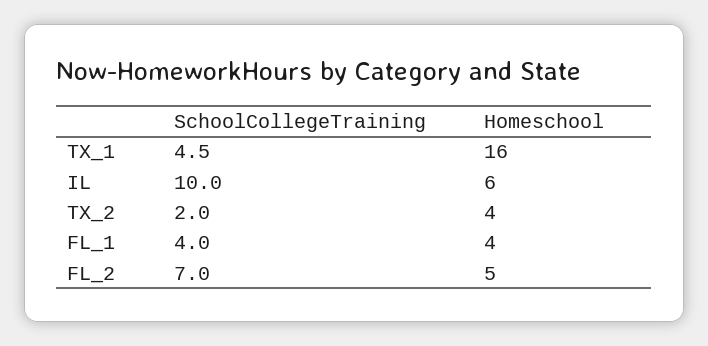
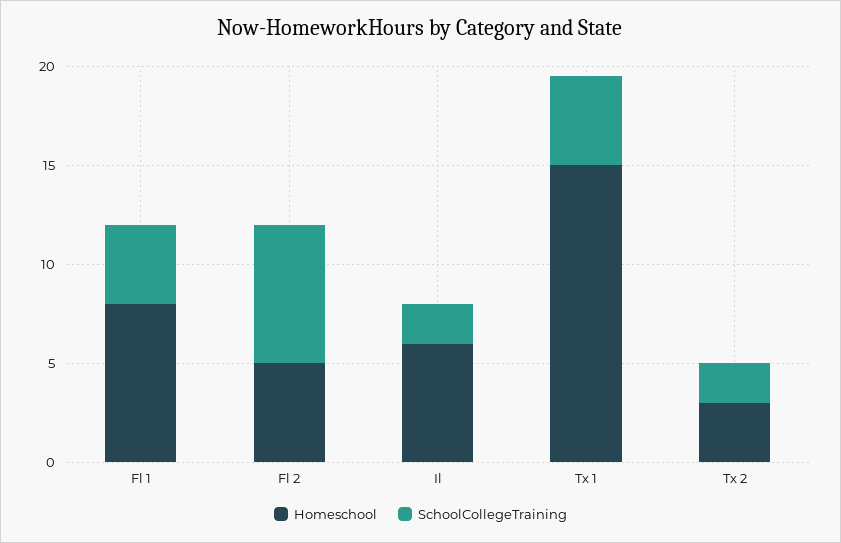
  {
    "SchoolCollegeTraining": {
      "TX_1": 4.5,
-     "IL": 10,
+     "IL": 2,
      "TX_2": 2,
      "FL_1": 4,
      "FL_2": 7
    },
    "Homeschool": {
-     "TX_1": 16,
+     "TX_1": 15,
      "IL": 6,
-     "TX_2": 4,
+     "TX_2": 3,
-     "FL_1": 4,
+     "FL_1": 8,
      "FL_2": 5
    }
  }

